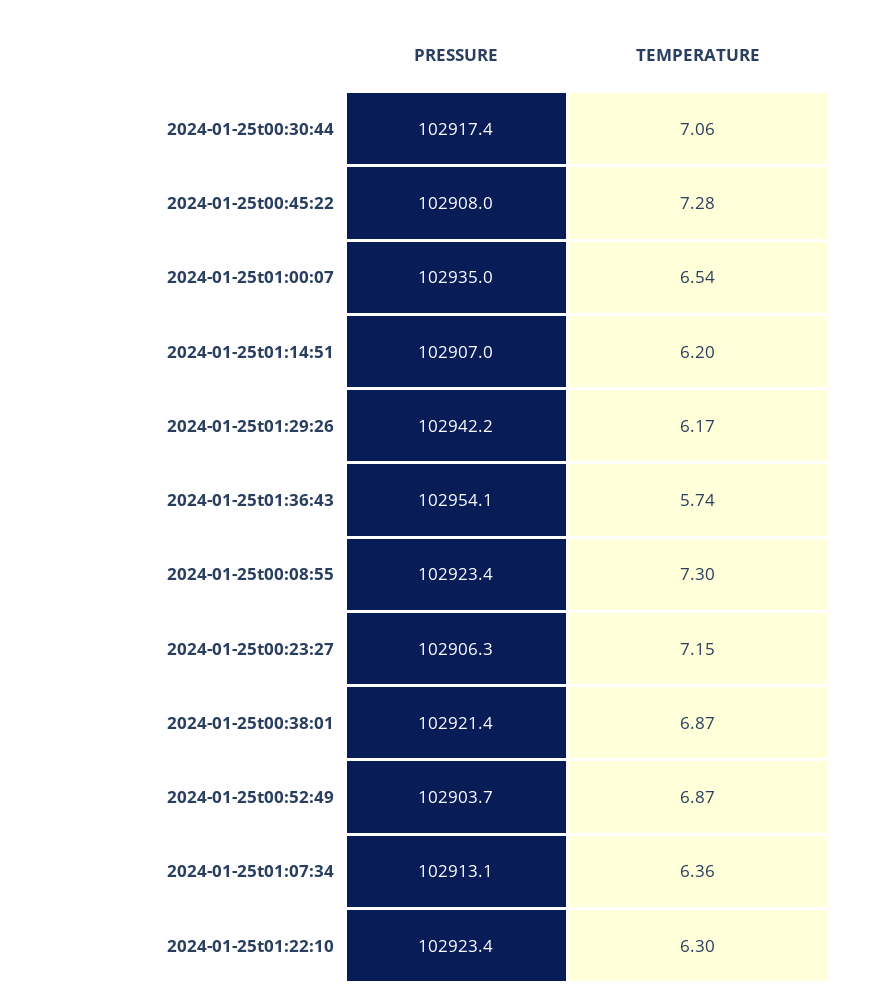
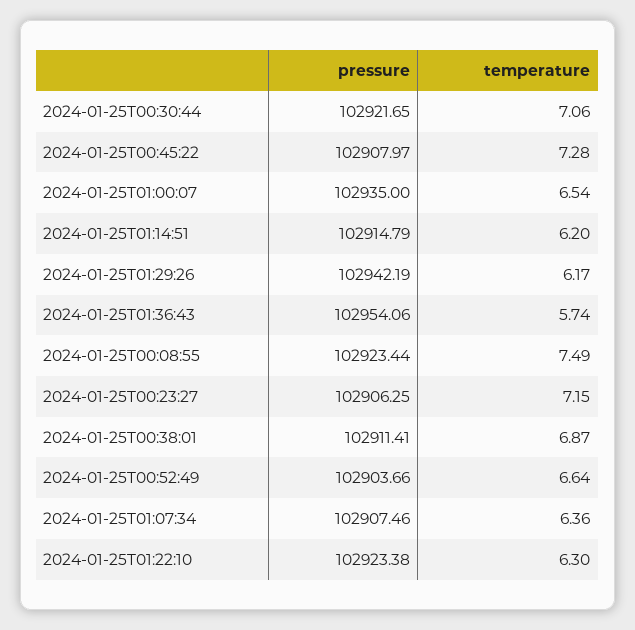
  {
    "PRESSURE": {
-     "2024-01-25t00:30:44": 102917.4,
+     "2024-01-25t00:30:44": 102921.65,
      "2024-01-25t00:45:22": 102907.97,
      "2024-01-25t01:00:07": 102935,
-     "2024-01-25t01:14:51": 102907,
+     "2024-01-25t01:14:51": 102914.79,
      "2024-01-25t01:29:26": 102942.19,
      "2024-01-25t01:36:43": 102954.06,
      "2024-01-25t00:08:55": 102923.44,
      "2024-01-25t00:23:27": 102906.25,
-     "2024-01-25t00:38:01": 102921.4,
+     "2024-01-25t00:38:01": 102911.41,
      "2024-01-25t00:52:49": 102903.66,
-     "2024-01-25t01:07:34": 102913.1,
+     "2024-01-25t01:07:34": 102907.46,
      "2024-01-25t01:22:10": 102923.38
    },
    "TEMPERATURE": {
      "2024-01-25t00:30:44": 7.06,
      "2024-01-25t00:45:22": 7.28,
      "2024-01-25t01:00:07": 6.54,
      "2024-01-25t01:14:51": 6.2,
      "2024-01-25t01:29:26": 6.17,
      "2024-01-25t01:36:43": 5.74,
-     "2024-01-25t00:08:55": 7.3,
+     "2024-01-25t00:08:55": 7.49,
      "2024-01-25t00:23:27": 7.15,
      "2024-01-25t00:38:01": 6.87,
-     "2024-01-25t00:52:49": 6.87,
+     "2024-01-25t00:52:49": 6.64,
      "2024-01-25t01:07:34": 6.36,
      "2024-01-25t01:22:10": 6.3
    }
  }

